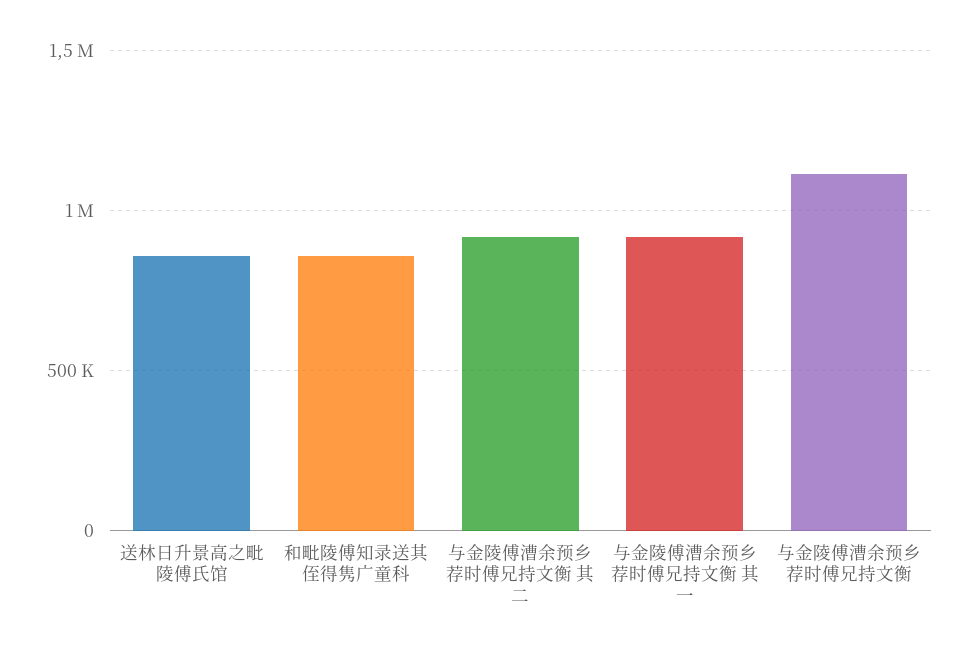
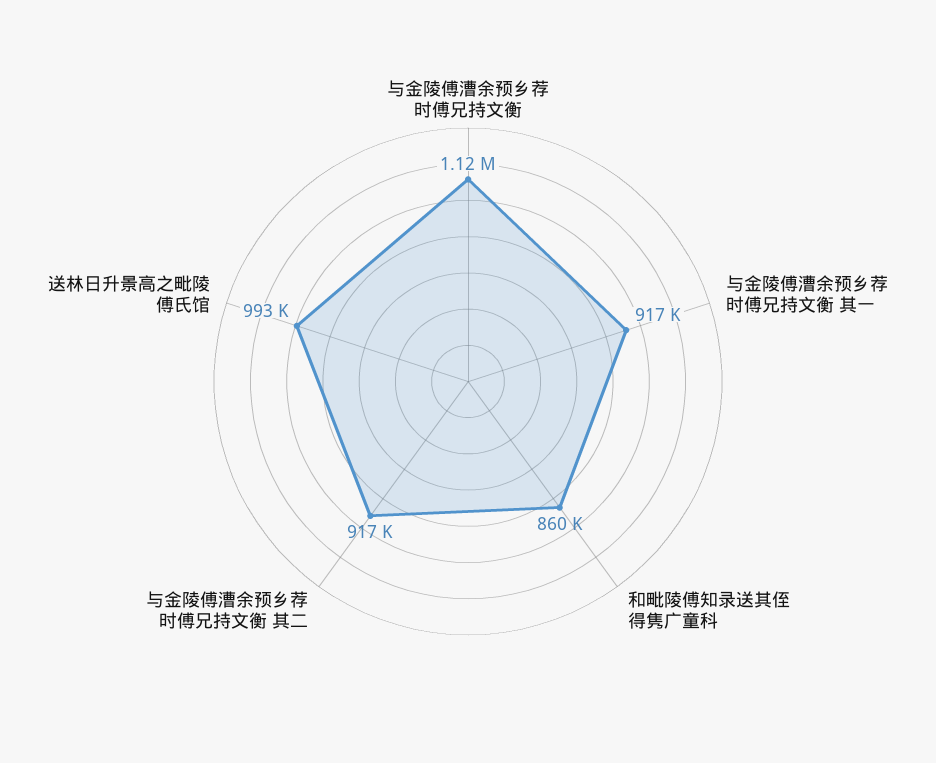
  {
-   "送林日升景高之毗陵傅氏馆": 850000,
+   "送林日升景高之毗陵傅氏馆": 993000,
    "和毗陵傅知录送其侄得隽广童科": 860000,
    "与金陵傅漕余预乡荐时傅兄持文衡 其二": 917000,
    "与金陵傅漕余预乡荐时傅兄持文衡 其一": 917000,
    "与金陵傅漕余预乡荐时傅兄持文衡": 1120000
  }

